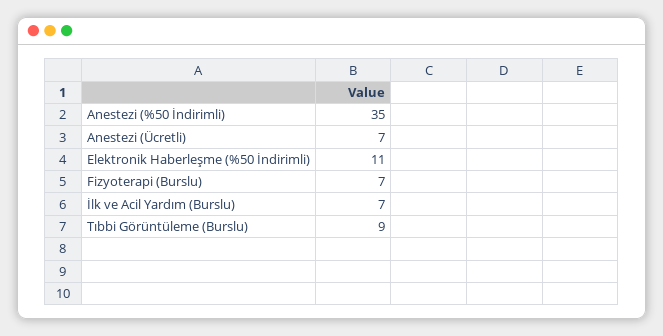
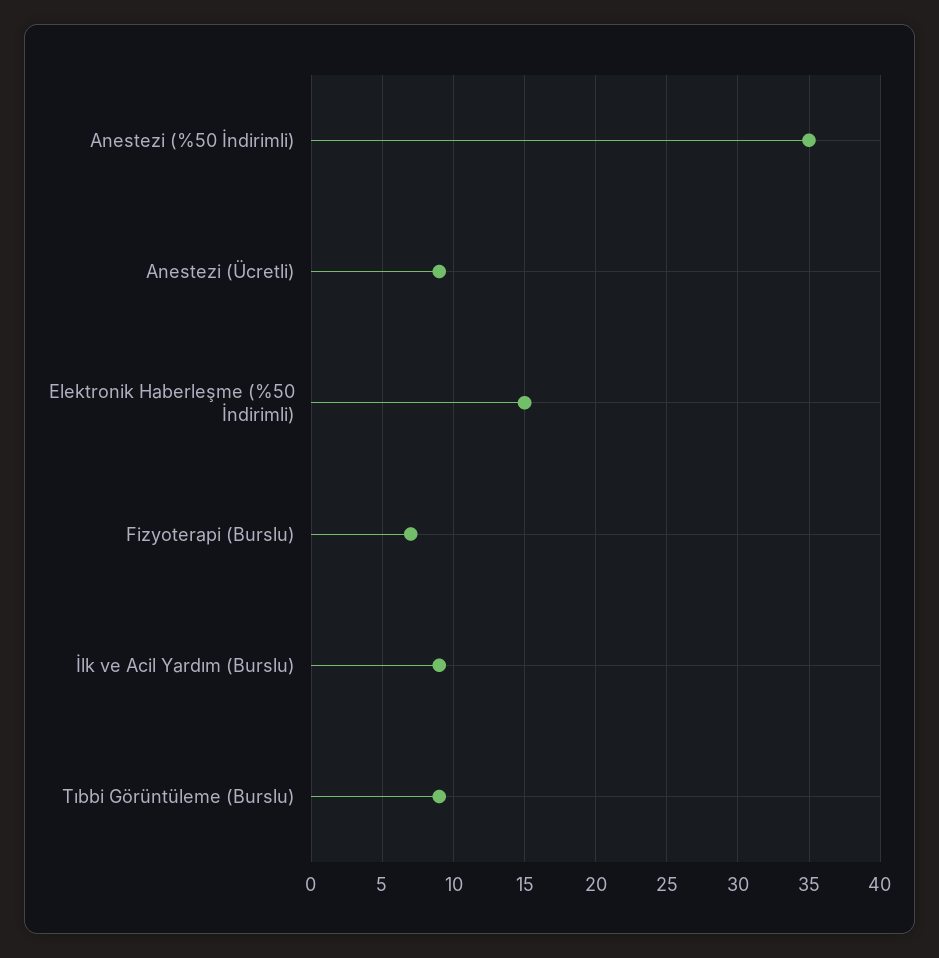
  {
    "Anestezi (%50 İndirimli)": 35,
-   "Anestezi (Ücretli)": 7,
+   "Anestezi (Ücretli)": 9,
-   "Elektronik Haberleşme (%50 İndirimli)": 11,
+   "Elektronik Haberleşme (%50 İndirimli)": 15,
    "Fizyoterapi (Burslu)": 7,
-   "İlk ve Acil Yardım (Burslu)": 7,
+   "İlk ve Acil Yardım (Burslu)": 9,
    "Tıbbi Görüntüleme (Burslu)": 9
  }

